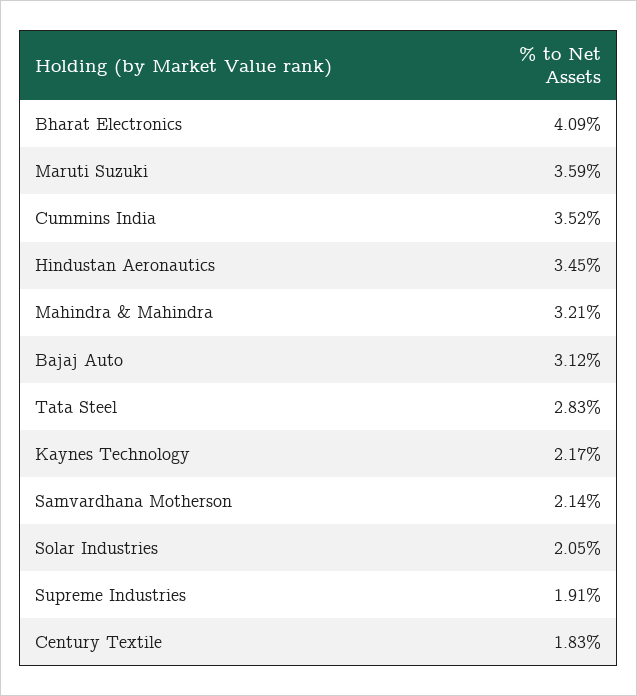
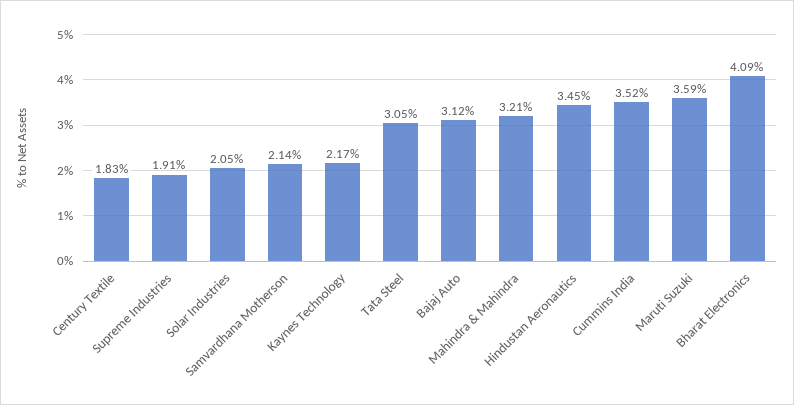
  {
    "Bharat Electronics": 4.09,
    "Maruti Suzuki": 3.59,
    "Cummins India": 3.52,
    "Hindustan Aeronautics": 3.45,
    "Mahindra & Mahindra": 3.21,
    "Bajaj Auto": 3.12,
-   "Tata Steel": 2.83,
+   "Tata Steel": 3.05,
    "Kaynes Technology": 2.17,
    "Samvardhana Motherson": 2.14,
    "Solar Industries": 2.05,
    "Supreme Industries": 1.91,
    "Century Textile": 1.83
  }

